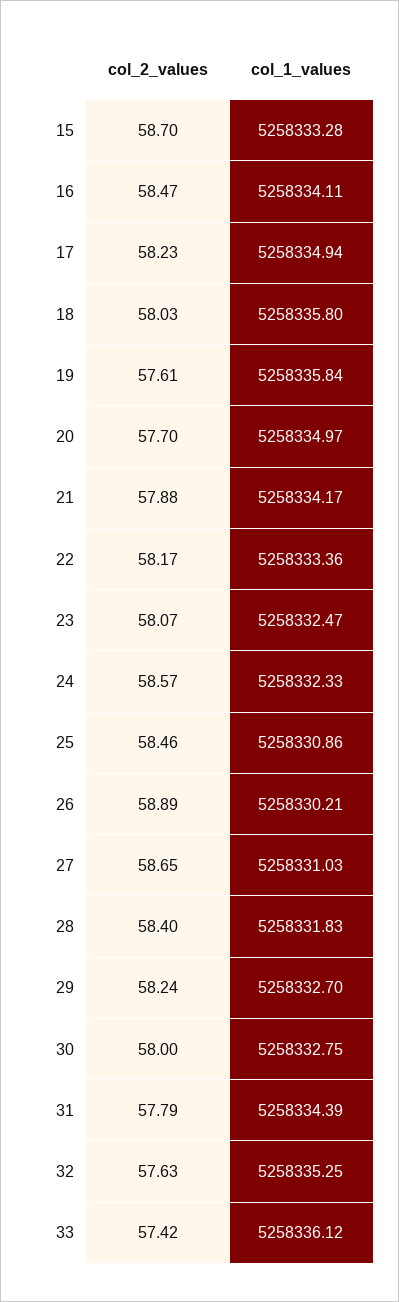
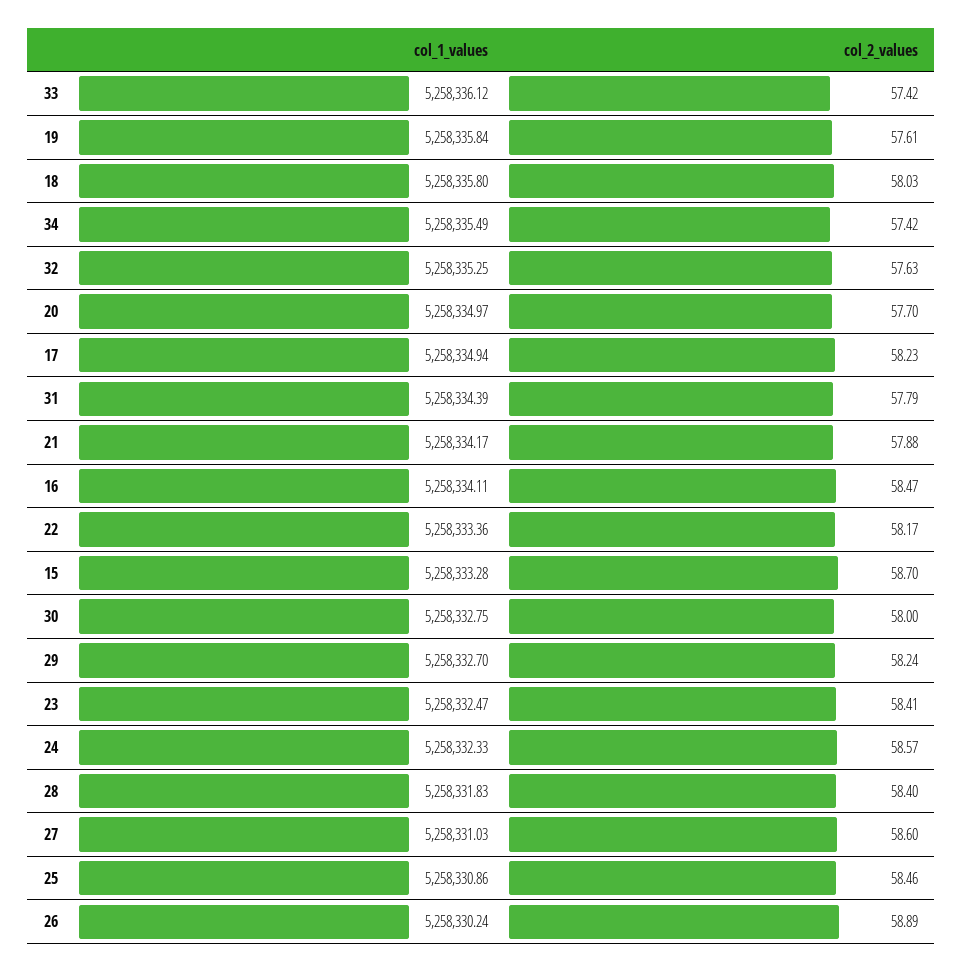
  {
    "col_2_values": {
      "15": 58.7,
      "16": 58.47,
      "17": 58.23,
      "18": 58.03,
      "19": 57.61,
      "20": 57.7,
      "21": 57.88,
      "22": 58.17,
-     "23": 58.07,
+     "23": 58.41,
      "24": 58.57,
      "25": 58.46,
      "26": 58.89,
-     "27": 58.65,
+     "27": 58.6,
      "28": 58.4,
      "29": 58.24,
      "30": 58,
      "31": 57.79,
      "32": 57.63,
-     "33": 57.42
+     "33": 57.42,
+     "34": 57.42
    },
    "col_1_values": {
      "15": 5258333.28,
      "16": 5258334.11,
      "17": 5258334.94,
      "18": 5258335.8,
      "19": 5258335.84,
      "20": 5258334.97,
      "21": 5258334.17,
      "22": 5258333.36,
      "23": 5258332.47,
      "24": 5258332.33,
      "25": 5258330.86,
-     "26": 5258330.21,
+     "26": 5258330.24,
      "27": 5258331.03,
      "28": 5258331.83,
      "29": 5258332.7,
      "30": 5258332.75,
      "31": 5258334.39,
      "32": 5258335.25,
-     "33": 5258336.12
+     "33": 5258336.12,
+     "34": 5258335.49
    }
  }

